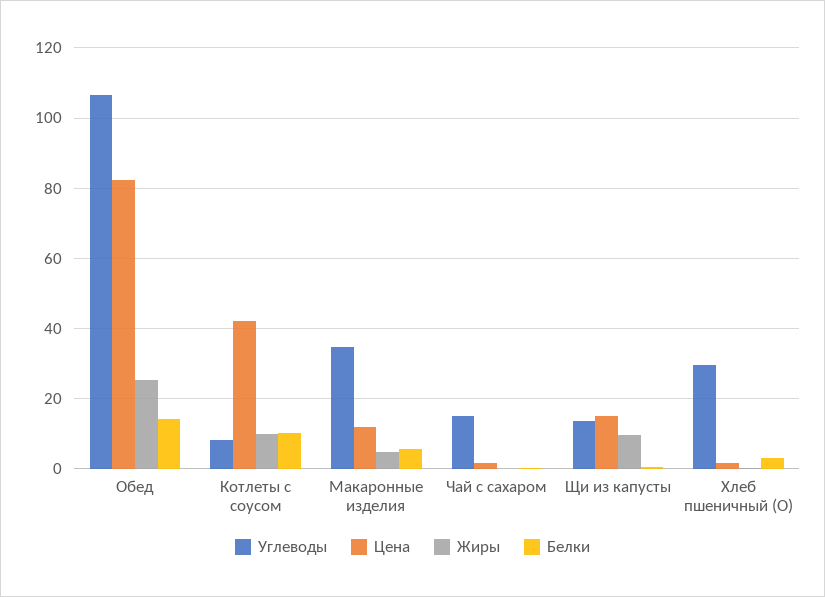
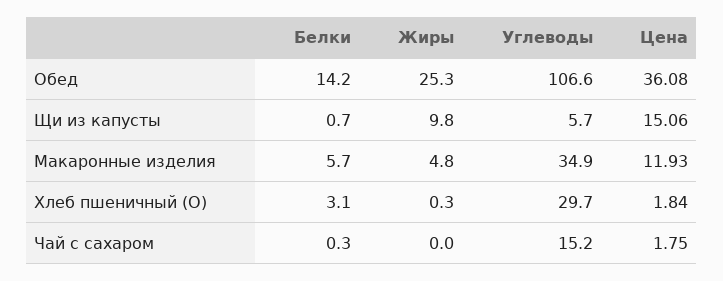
  {
    "Углеводы": {
      "Обед": 106.6,
-     "Котлеты с соусом": 8,
      "Макаронные изделия": 34.9,
      "Чай с сахаром": 15.2,
-     "Щи из капусты": 14,
+     "Щи из капусты": 5.7,
      "Хлеб пшеничный (О)": 29.7
    },
    "Цена": {
-     "Обед": 82,
+     "Обед": 36.08,
-     "Котлеты с соусом": 42,
      "Макаронные изделия": 11.93,
      "Чай с сахаром": 1.75,
      "Щи из капусты": 15.06,
      "Хлеб пшеничный (О)": 1.84
    },
    "Жиры": {
      "Обед": 25.3,
-     "Котлеты с соусом": 10,
      "Макаронные изделия": 4.8,
      "Чай с сахаром": 0,
      "Щи из капусты": 9.8,
      "Хлеб пшеничный (О)": 0.3
    },
    "Белки": {
      "Обед": 14.2,
-     "Котлеты с соусом": 10,
      "Макаронные изделия": 5.7,
      "Чай с сахаром": 0.3,
      "Щи из капусты": 0.7,
      "Хлеб пшеничный (О)": 3.1
    }
  }

